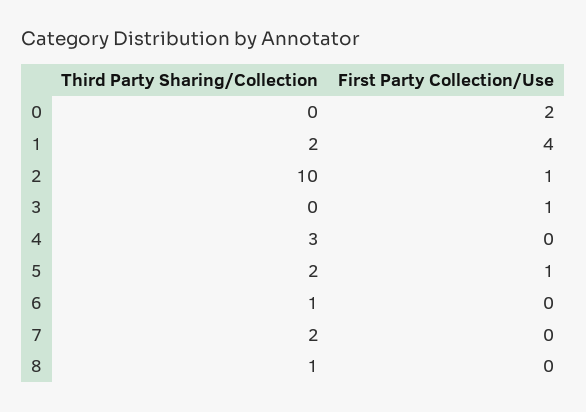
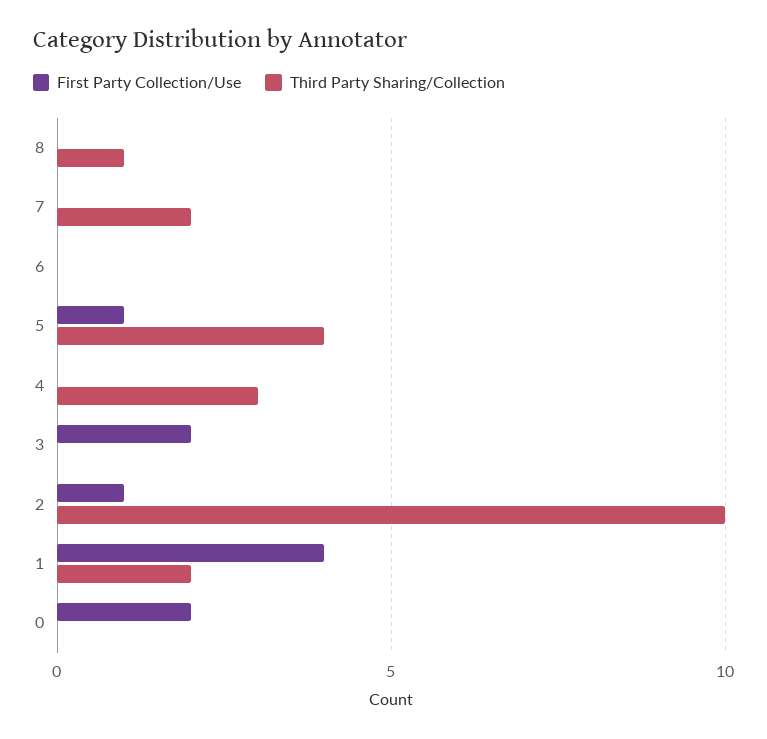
  {
    "Third Party Sharing/Collection": {
      "0": 0,
      "1": 2,
      "2": 10,
      "3": 0,
      "4": 3,
-     "5": 2,
+     "5": 4,
-     "6": 1,
+     "6": 0,
      "7": 2,
      "8": 1
    },
    "First Party Collection/Use": {
      "0": 2,
      "1": 4,
      "2": 1,
-     "3": 1,
+     "3": 2,
      "4": 0,
      "5": 1,
      "6": 0,
      "7": 0,
      "8": 0
    }
  }

